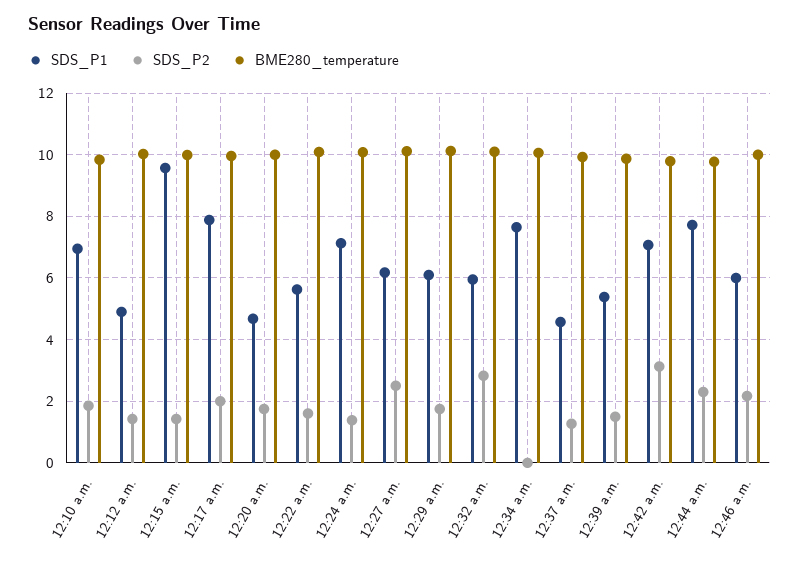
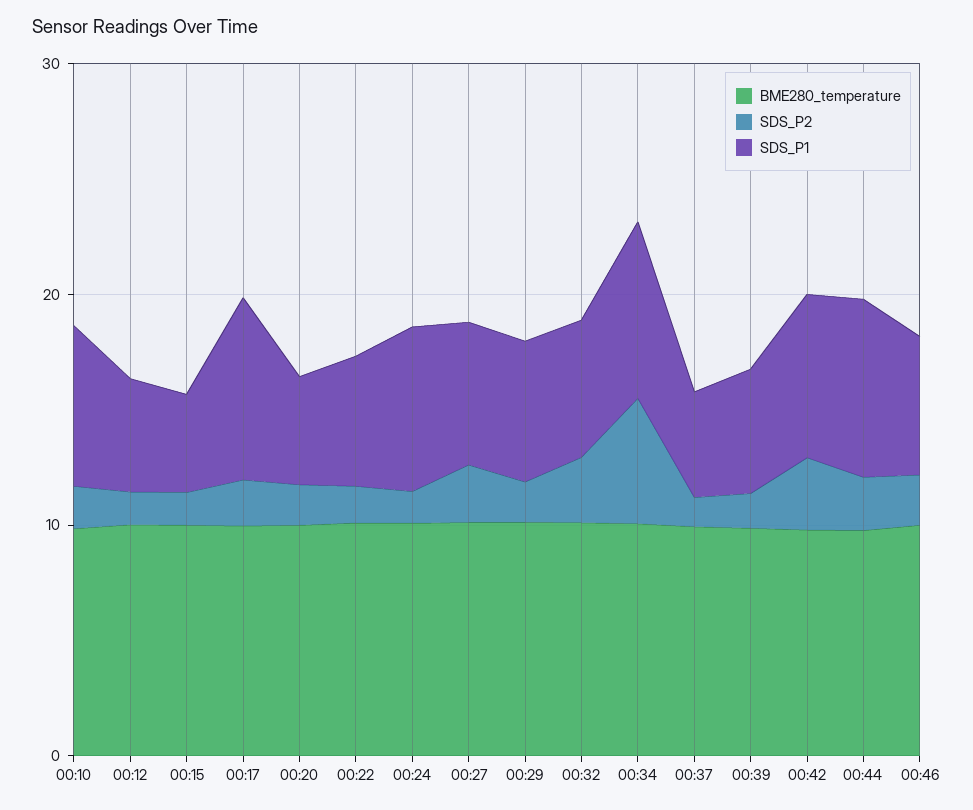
  {
    "SDS_P1": {
      "12:10 a.m.": 7,
      "12:12 a.m.": 5,
-     "12:15 a.m.": 9.6,
+     "12:15 a.m.": 4,
      "12:17 a.m.": 7.8,
      "12:20 a.m.": 4.6,
      "12:22 a.m.": 5.6,
      "12:24 a.m.": 7.2,
      "12:27 a.m.": 6.2,
      "12:29 a.m.": 6.2,
      "12:32 a.m.": 6,
      "12:34 a.m.": 7.6,
      "12:37 a.m.": 4.6,
      "12:39 a.m.": 5.4,
      "12:42 a.m.": 7,
      "12:44 a.m.": 7.8,
      "12:46 a.m.": 6
    },
    "SDS_P2": {
      "12:10 a.m.": 1.8,
      "12:12 a.m.": 1.4,
      "12:15 a.m.": 1.4,
      "12:17 a.m.": 2,
      "12:20 a.m.": 1.8,
      "12:22 a.m.": 1.6,
      "12:24 a.m.": 1.4,
      "12:27 a.m.": 2.6,
      "12:29 a.m.": 1.8,
      "12:32 a.m.": 2.8,
-     "12:34 a.m.": 0,
+     "12:34 a.m.": 6,
      "12:37 a.m.": 1.2,
      "12:39 a.m.": 1.6,
      "12:42 a.m.": 3.2,
      "12:44 a.m.": 2.4,
      "12:46 a.m.": 2.2
    },
    "BME280_temperature": {
      "12:10 a.m.": 9.8,
      "12:12 a.m.": 10,
      "12:15 a.m.": 10,
      "12:17 a.m.": 10,
      "12:20 a.m.": 10,
      "12:22 a.m.": 10,
      "12:24 a.m.": 10,
      "12:27 a.m.": 10.2,
      "12:29 a.m.": 10.2,
      "12:32 a.m.": 10.2,
      "12:34 a.m.": 10,
      "12:37 a.m.": 10,
      "12:39 a.m.": 9.8,
      "12:42 a.m.": 9.8,
      "12:44 a.m.": 9.8,
      "12:46 a.m.": 10
    }
  }

